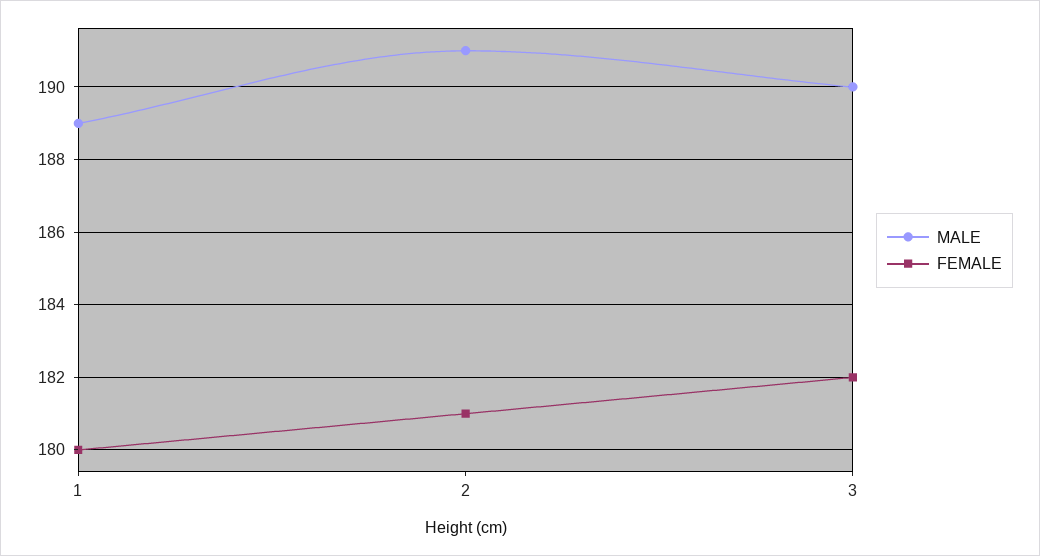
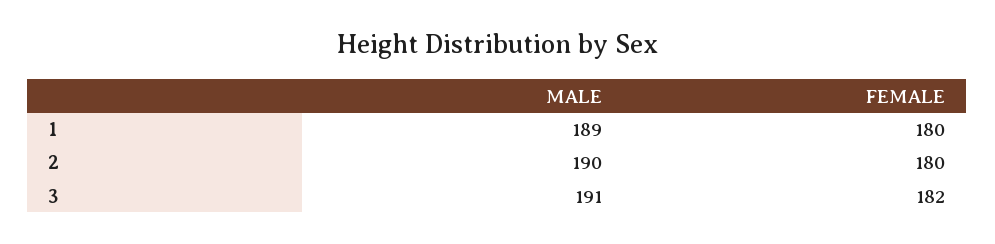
  {
    "MALE": {
      "1": 189,
-     "2": 191,
+     "2": 190,
-     "3": 190
+     "3": 191
    },
    "FEMALE": {
      "1": 180,
-     "2": 181,
+     "2": 180,
      "3": 182
    }
  }

